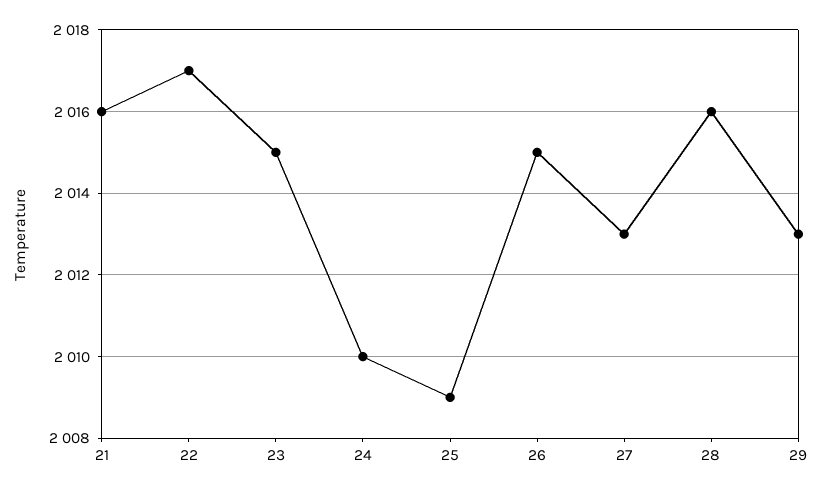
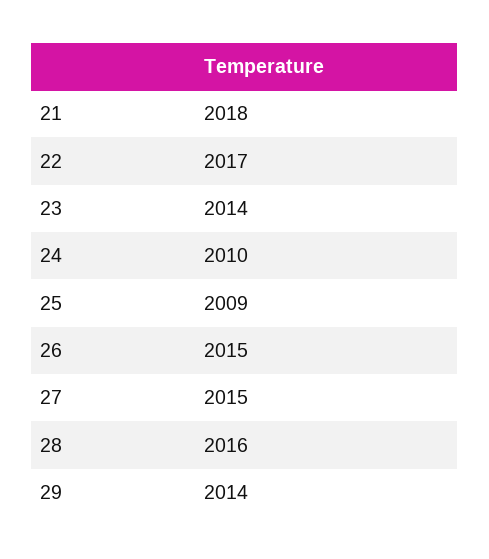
  {
-   "21": 2016,
+   "21": 2018,
    "22": 2017,
-   "23": 2015,
+   "23": 2014,
    "24": 2010,
    "25": 2009,
    "26": 2015,
-   "27": 2013,
+   "27": 2015,
    "28": 2016,
-   "29": 2013
+   "29": 2014
  }

